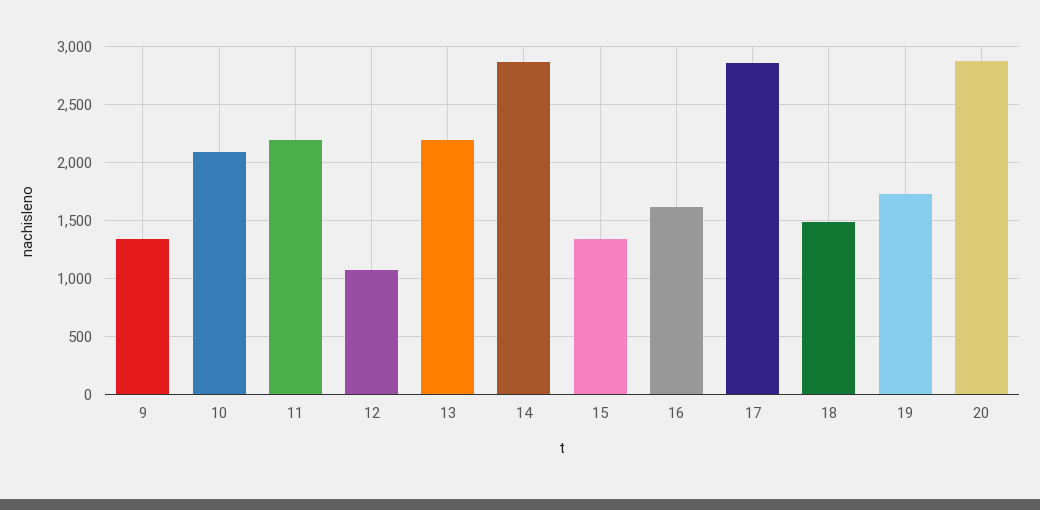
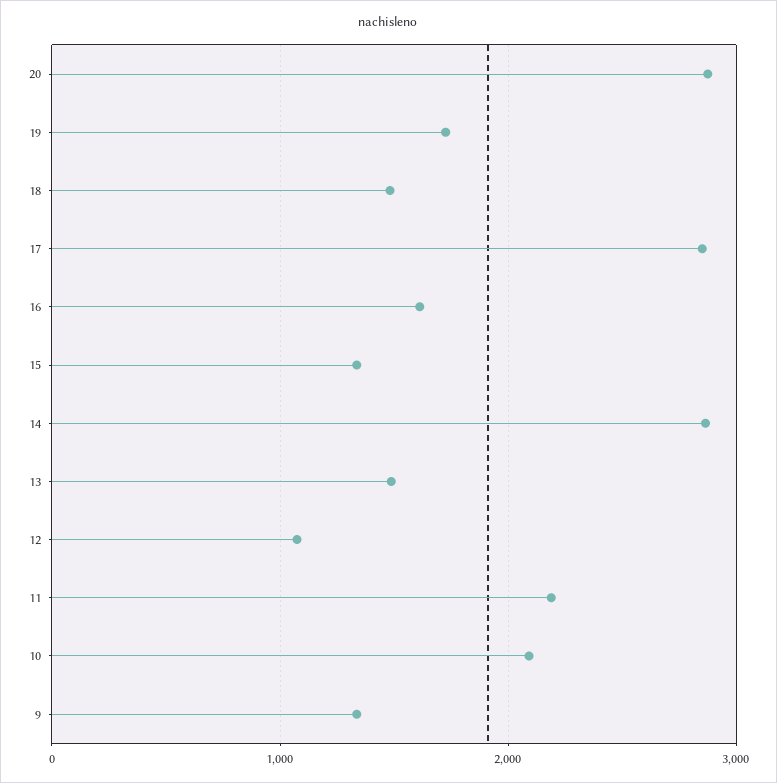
  {
    "9": 1300,
    "10": 2100,
    "11": 2200,
    "12": 1100,
-   "13": 2200,
+   "13": 1500,
    "14": 2900,
    "15": 1300,
    "16": 1600,
    "17": 2900,
    "18": 1500,
    "19": 1700,
    "20": 2900
  }

